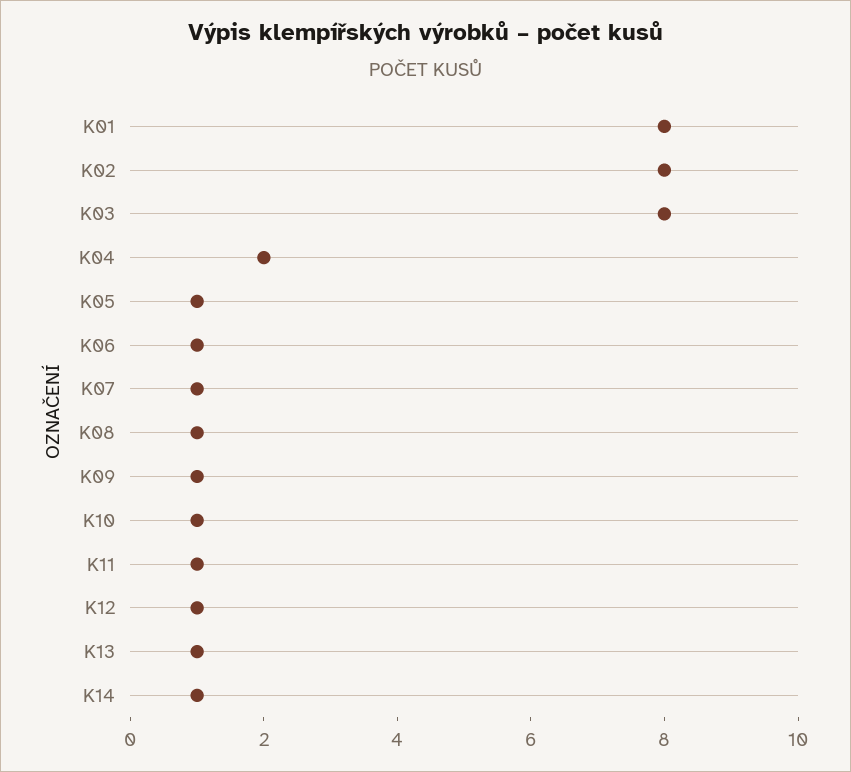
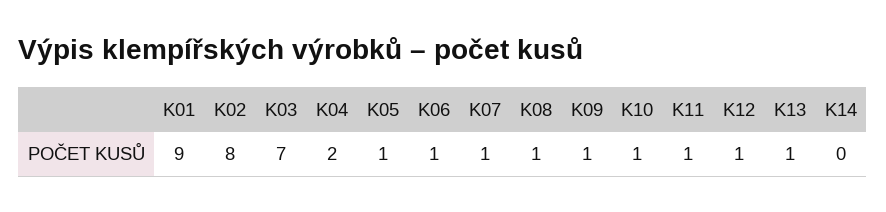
  {
-   "K01": 8,
+   "K01": 9,
    "K02": 8,
-   "K03": 8,
+   "K03": 7,
    "K04": 2,
    "K05": 1,
    "K06": 1,
    "K07": 1,
    "K08": 1,
    "K09": 1,
    "K10": 1,
    "K11": 1,
    "K12": 1,
    "K13": 1,
-   "K14": 1
+   "K14": 0
  }

